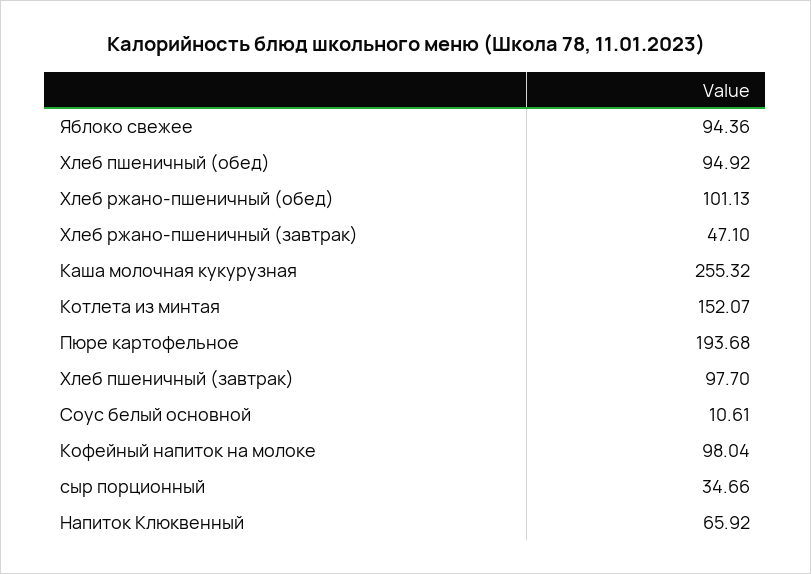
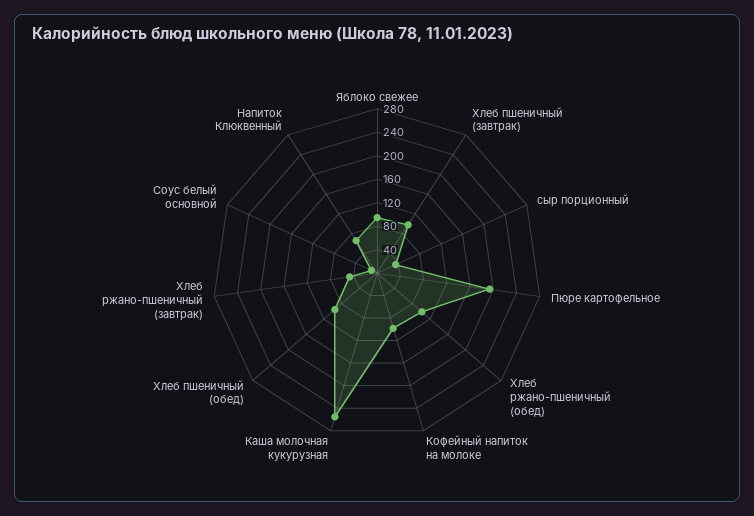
  {
    "Яблоко свежее": 94.36,
    "Хлеб пшеничный (обед)": 94.92,
    "Хлеб ржано-пшеничный (обед)": 101.13,
    "Хлеб ржано-пшеничный (завтрак)": 47.1,
    "Каша молочная кукурузная": 255.32,
-   "Котлета из минтая": 152.07,
    "Пюре картофельное": 193.68,
    "Хлеб пшеничный (завтрак)": 97.7,
    "Соус белый основной": 10.61,
    "Кофейный напиток на молоке": 98.04,
    "сыр порционный": 34.66,
    "Напиток Клюквенный": 65.92
  }

